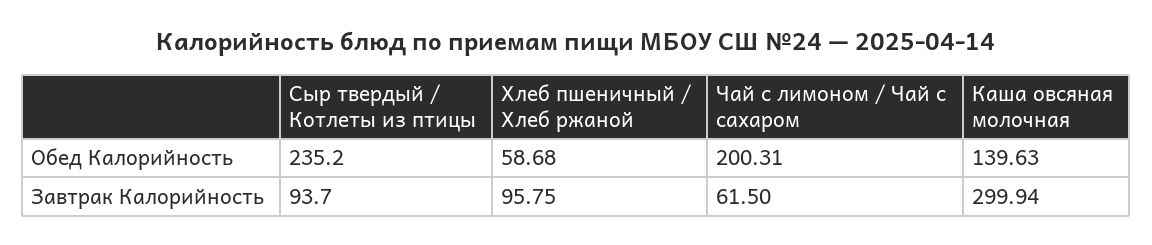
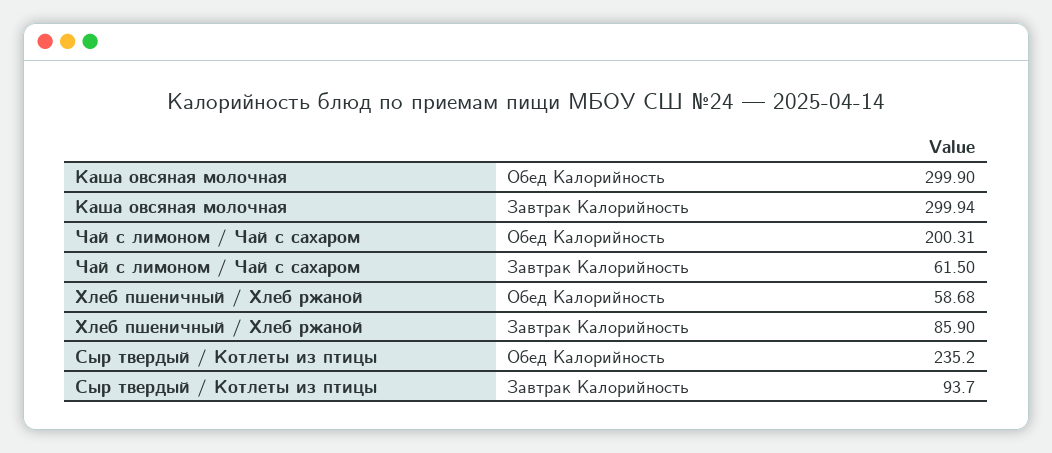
  {
    "Сыр твердый / Котлеты из птицы": {
      "Обед Калорийность": 235.2,
      "Завтрак Калорийность": 93.7
    },
    "Хлеб пшеничный / Хлеб ржаной": {
      "Обед Калорийность": 58.68,
-     "Завтрак Калорийность": 95.75
+     "Завтрак Калорийность": 85.9
    },
    "Чай с лимоном / Чай с сахаром": {
      "Обед Калорийность": 200.31,
      "Завтрак Калорийность": 61.5
    },
    "Каша овсяная молочная": {
-     "Обед Калорийность": 139.63,
+     "Обед Калорийность": 299.9,
      "Завтрак Калорийность": 299.94
    }
  }

